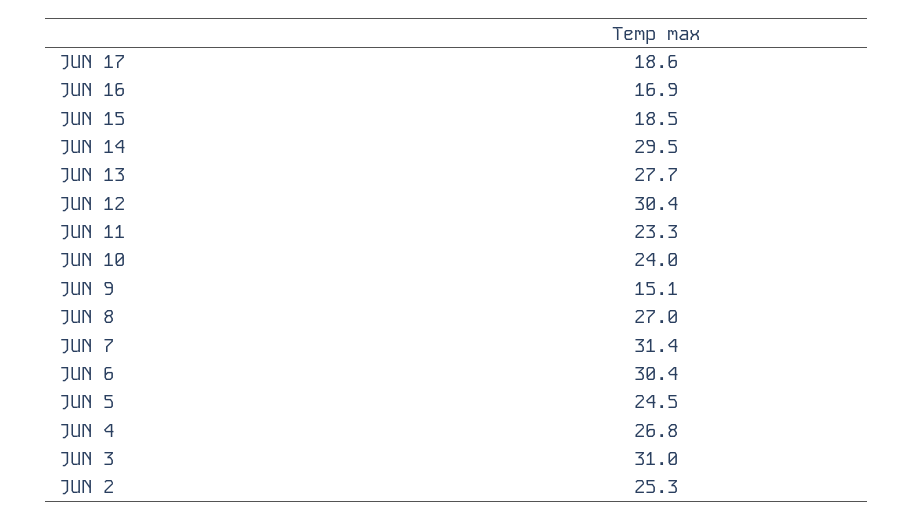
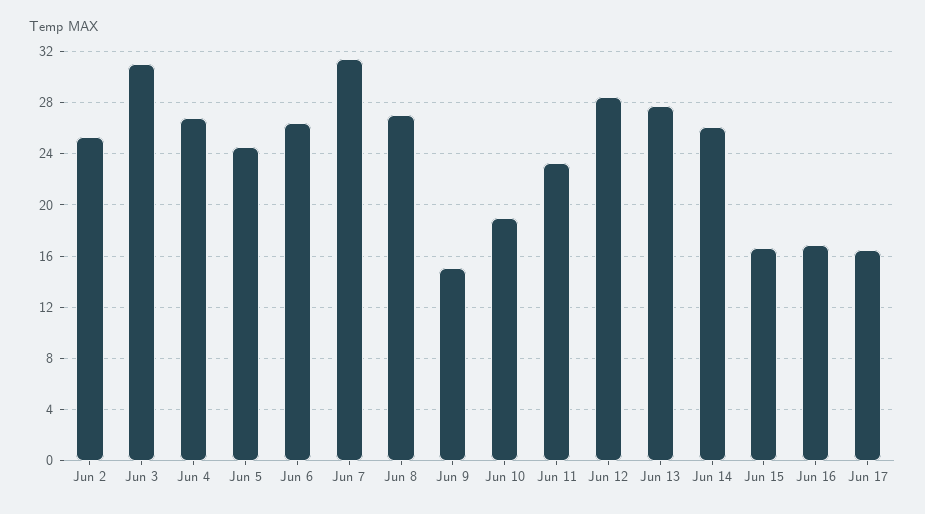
  {
-   "JUN 17": 18.6,
+   "JUN 17": 16.5,
    "JUN 16": 16.9,
-   "JUN 15": 18.5,
+   "JUN 15": 16.5,
-   "JUN 14": 29.5,
+   "JUN 14": 26,
    "JUN 13": 27.7,
-   "JUN 12": 30.4,
+   "JUN 12": 28.5,
    "JUN 11": 23.3,
-   "JUN 10": 24,
+   "JUN 10": 19,
    "JUN 9": 15.1,
    "JUN 8": 27,
    "JUN 7": 31.4,
-   "JUN 6": 30.4,
+   "JUN 6": 26.5,
    "JUN 5": 24.5,
    "JUN 4": 26.8,
    "JUN 3": 31,
    "JUN 2": 25.3
  }

